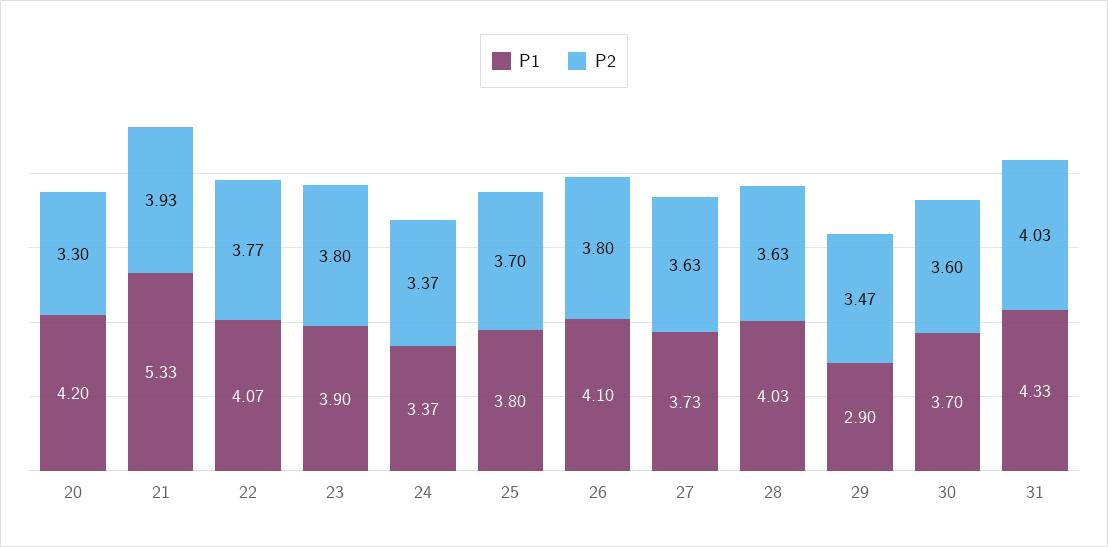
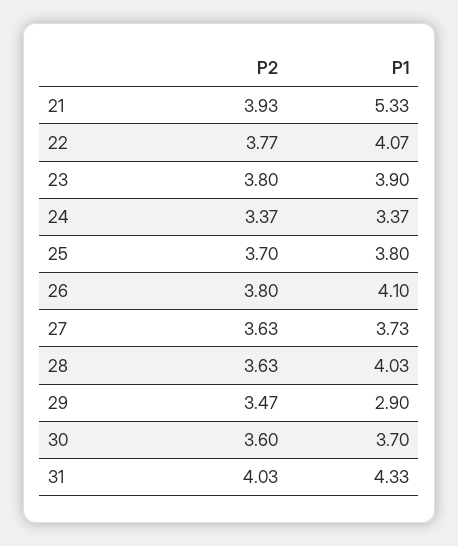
  {
    "P1": {
-     "20": 4.2,
      "21": 5.33,
      "22": 4.07,
      "23": 3.9,
      "24": 3.37,
      "25": 3.8,
      "26": 4.1,
      "27": 3.73,
      "28": 4.03,
      "29": 2.9,
      "30": 3.7,
      "31": 4.33
    },
    "P2": {
-     "20": 3.3,
      "21": 3.93,
      "22": 3.77,
      "23": 3.8,
      "24": 3.37,
      "25": 3.7,
      "26": 3.8,
      "27": 3.63,
      "28": 3.63,
      "29": 3.47,
      "30": 3.6,
      "31": 4.03
    }
  }

